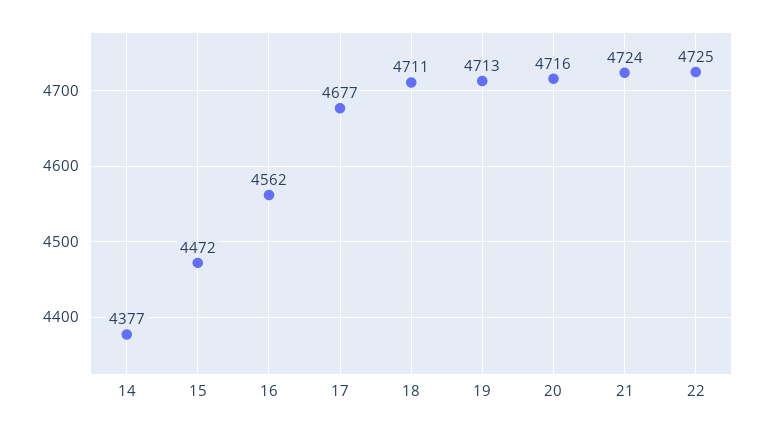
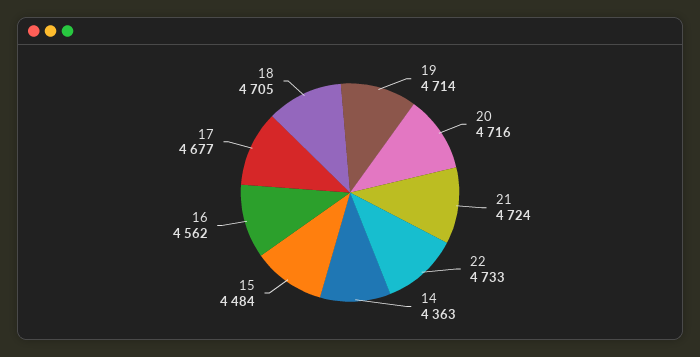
  {
-   "14": 4377,
+   "14": 4363,
-   "15": 4472,
+   "15": 4484,
    "16": 4562,
    "17": 4677,
-   "18": 4711,
+   "18": 4705,
-   "19": 4713,
+   "19": 4714,
    "20": 4716,
    "21": 4724,
-   "22": 4725
+   "22": 4733
  }

